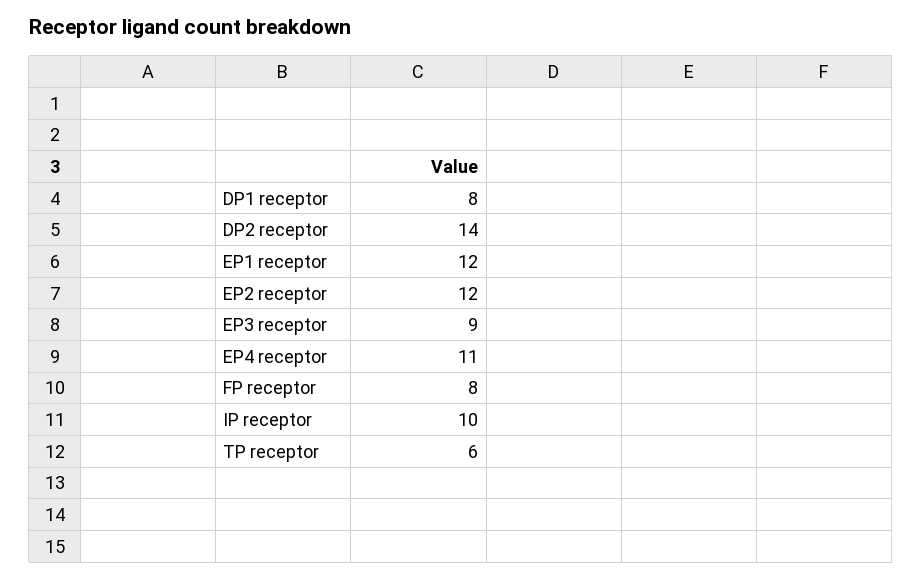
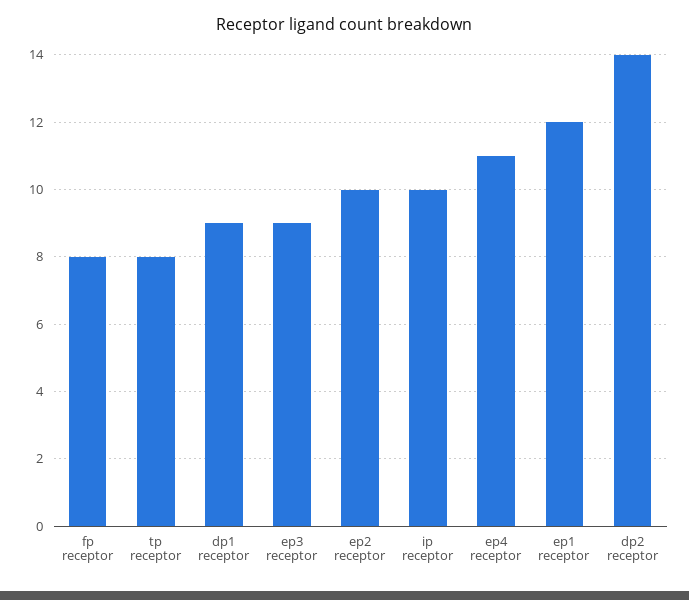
  {
-   "DP1 receptor": 8,
+   "DP1 receptor": 9,
    "DP2 receptor": 14,
    "EP1 receptor": 12,
-   "EP2 receptor": 12,
+   "EP2 receptor": 10,
    "EP3 receptor": 9,
    "EP4 receptor": 11,
    "FP receptor": 8,
    "IP receptor": 10,
-   "TP receptor": 6
+   "TP receptor": 8
  }

